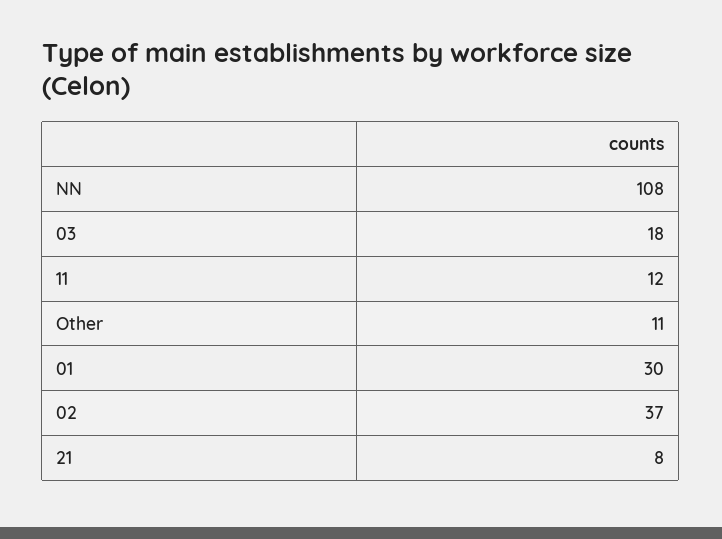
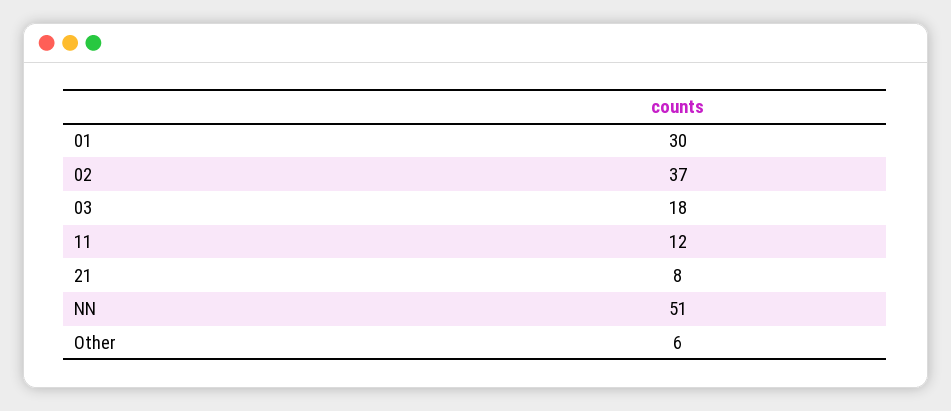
  {
-   "NN": 108,
+   "NN": 51,
    "03": 18,
    "11": 12,
-   "Other": 11,
+   "Other": 6,
    "01": 30,
    "02": 37,
    "21": 8
  }

